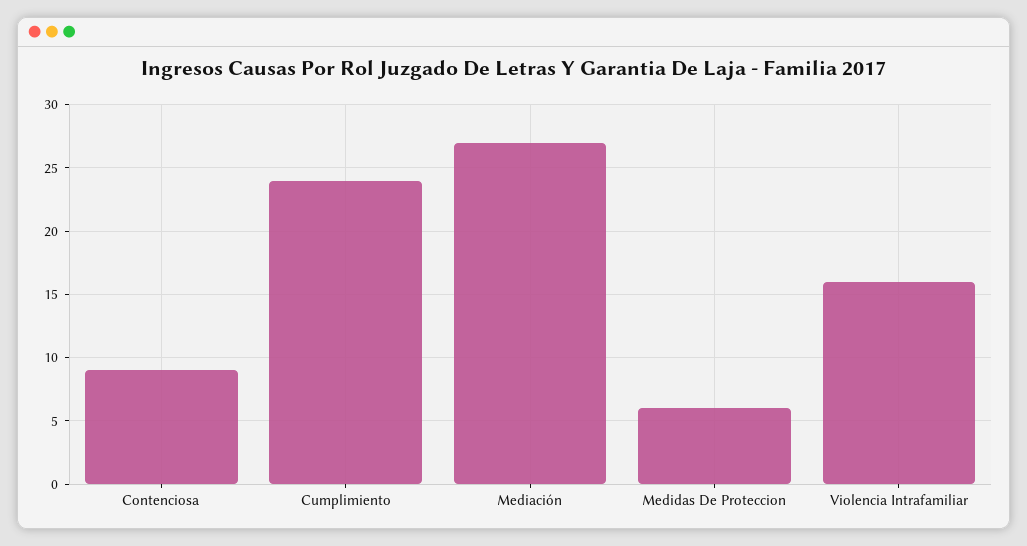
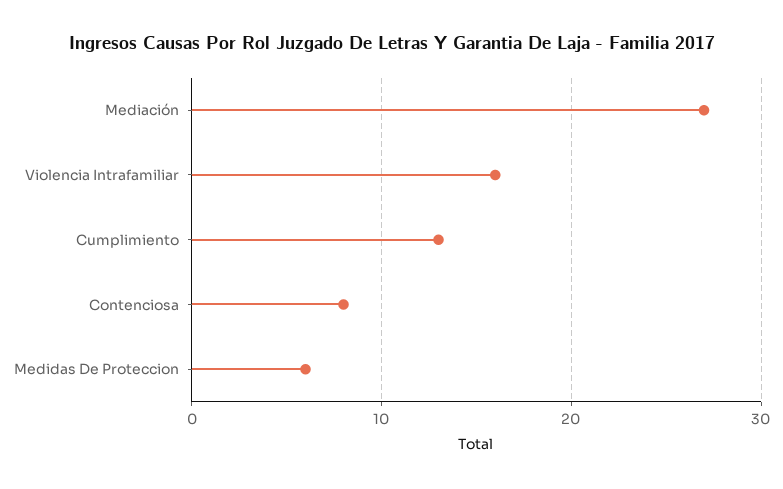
  {
-   "Contenciosa": 9,
+   "Contenciosa": 8,
-   "Cumplimiento": 24,
+   "Cumplimiento": 13,
    "Mediación": 27,
    "Medidas De Proteccion": 6,
    "Violencia Intrafamiliar": 16
  }

